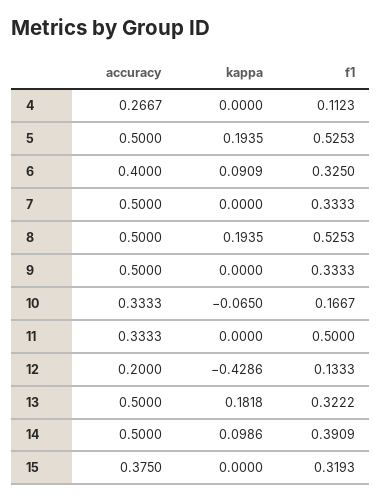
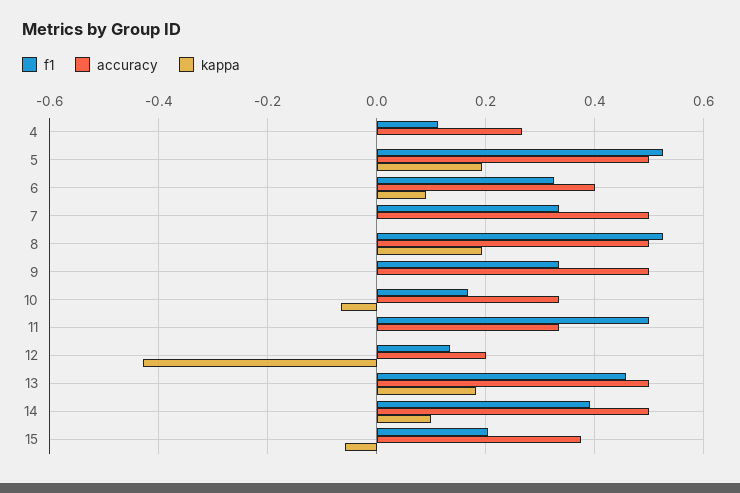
  {
    "accuracy": {
      "4": 0.2667,
      "5": 0.5,
      "6": 0.4,
      "7": 0.5,
      "8": 0.5,
      "9": 0.5,
      "10": 0.3333,
      "11": 0.3333,
      "12": 0.2,
      "13": 0.5,
      "14": 0.5,
      "15": 0.375
    },
    "kappa": {
      "4": 0,
      "5": 0.1935,
      "6": 0.0909,
      "7": 0,
      "8": 0.1935,
      "9": 0,
      "10": -0.065,
      "11": 0,
      "12": -0.4286,
      "13": 0.1818,
      "14": 0.0986,
-     "15": 0
+     "15": -0.06
    },
    "f1": {
      "4": 0.1123,
      "5": 0.5253,
      "6": 0.325,
      "7": 0.3333,
      "8": 0.5253,
      "9": 0.3333,
      "10": 0.1667,
      "11": 0.5,
      "12": 0.1333,
-     "13": 0.3222,
+     "13": 0.46,
      "14": 0.3909,
-     "15": 0.3193
+     "15": 0.2
    }
  }

